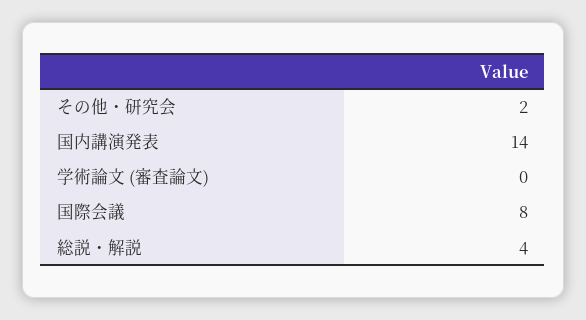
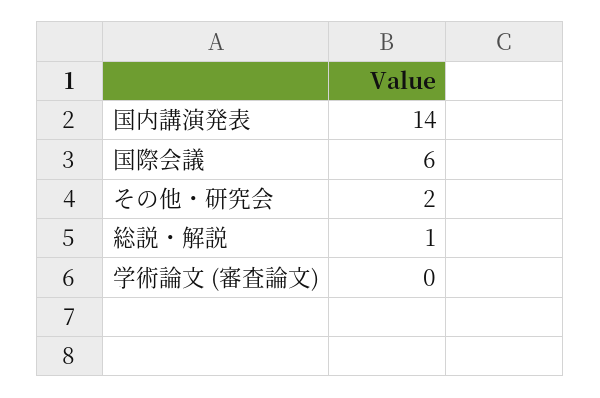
  {
    "その他・研究会": 2,
    "国内講演発表": 14,
    "学術論文 (審査論文)": 0,
-   "国際会議": 8,
+   "国際会議": 6,
-   "総説・解説": 4
+   "総説・解説": 1
  }

